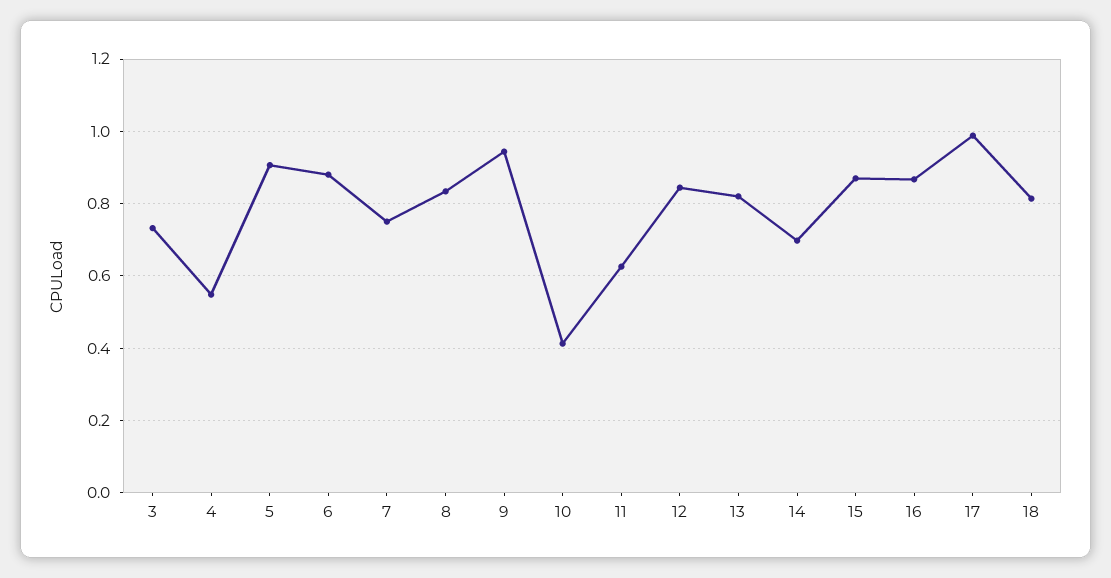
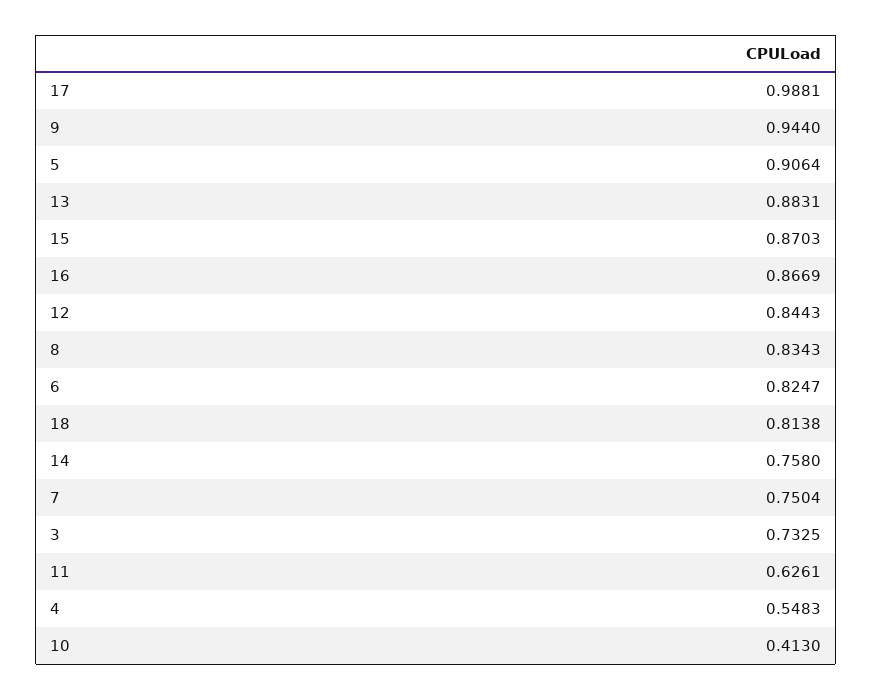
  {
    "3": 0.7325,
    "4": 0.5483,
    "5": 0.9064,
-   "6": 0.88,
+   "6": 0.8247,
    "7": 0.7504,
    "8": 0.8343,
    "9": 0.944,
    "10": 0.413,
    "11": 0.6261,
    "12": 0.8443,
-   "13": 0.82,
+   "13": 0.8831,
-   "14": 0.7,
+   "14": 0.758,
    "15": 0.8703,
    "16": 0.8669,
    "17": 0.9881,
    "18": 0.8138
  }

